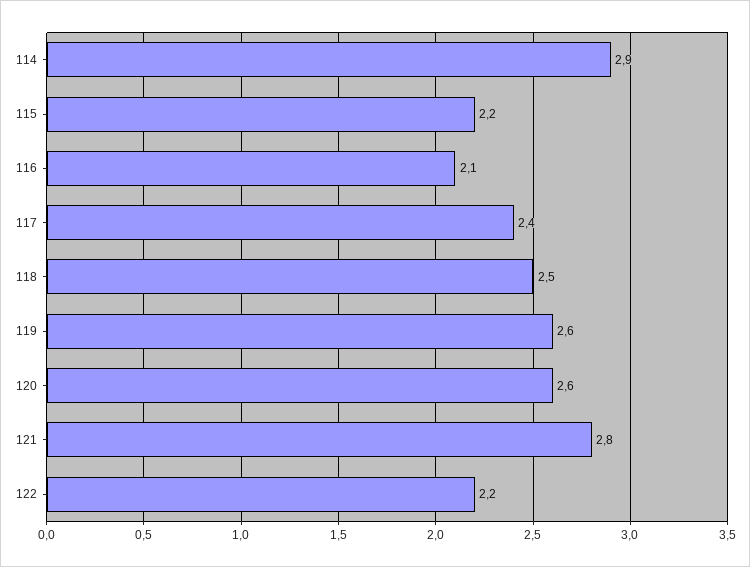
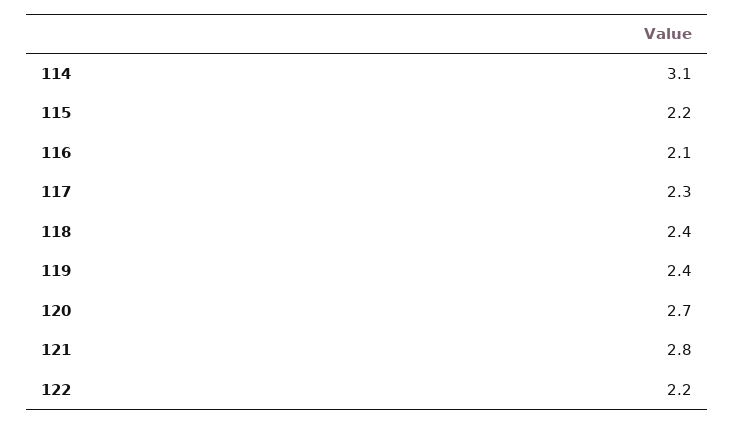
  {
-   "114": 2.9,
+   "114": 3.1,
    "115": 2.2,
    "116": 2.1,
-   "117": 2.4,
+   "117": 2.3,
-   "118": 2.5,
+   "118": 2.4,
-   "119": 2.6,
+   "119": 2.4,
-   "120": 2.6,
+   "120": 2.7,
    "121": 2.8,
    "122": 2.2
  }

